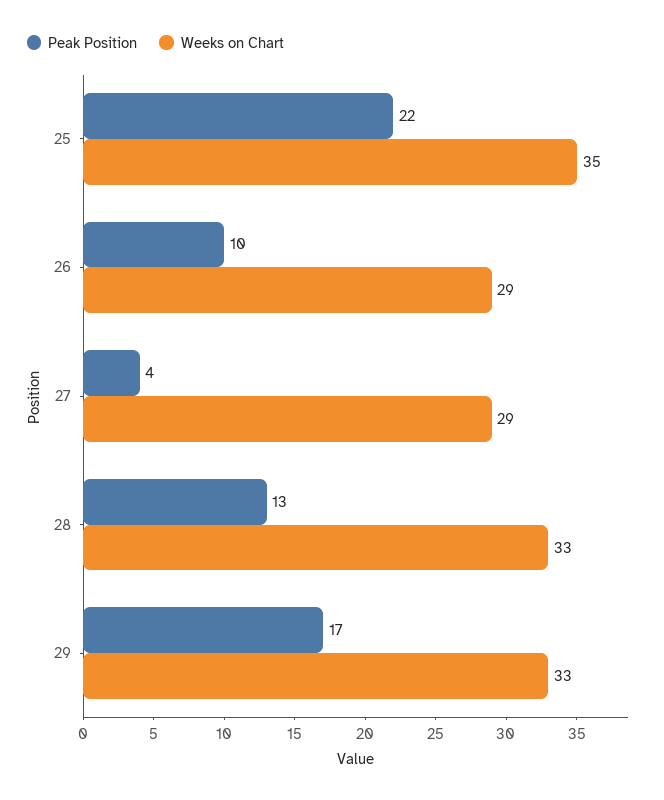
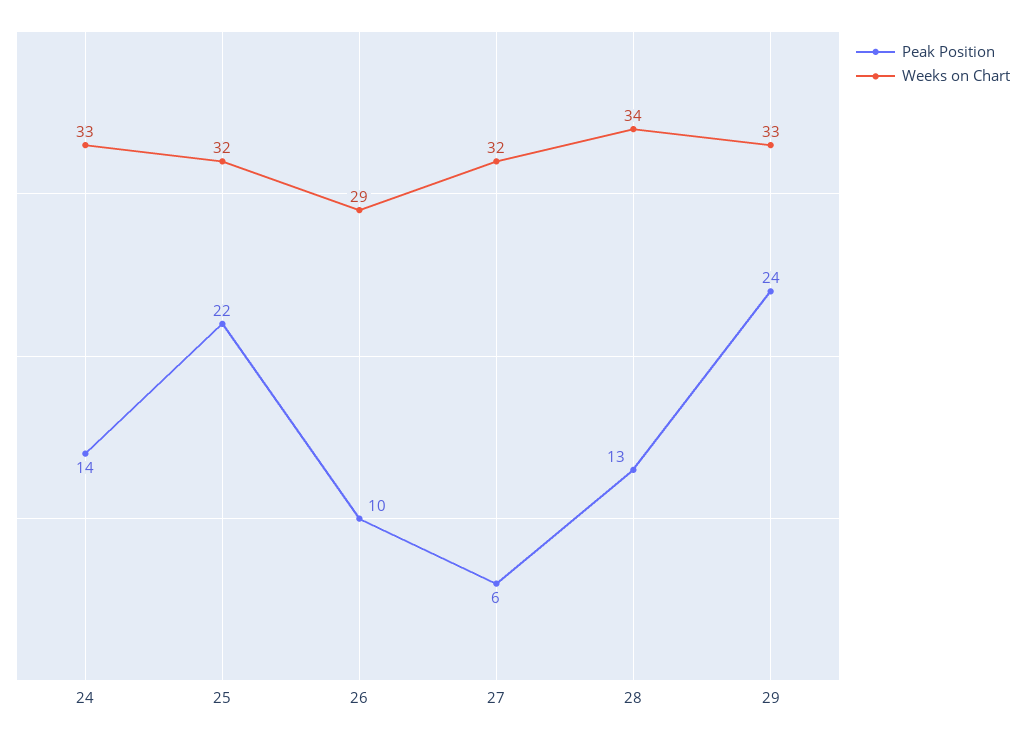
  {
    "Peak Position": {
      "25": 22,
      "26": 10,
-     "27": 4,
+     "27": 6,
      "28": 13,
-     "29": 17
+     "29": 24,
+     "24": 14
    },
    "Weeks on Chart": {
-     "25": 35,
+     "25": 32,
      "26": 29,
-     "27": 29,
+     "27": 32,
-     "28": 33,
+     "28": 34,
-     "29": 33
+     "29": 33,
+     "24": 33
    }
  }

